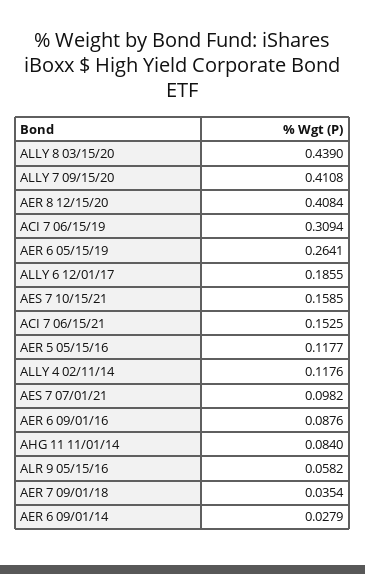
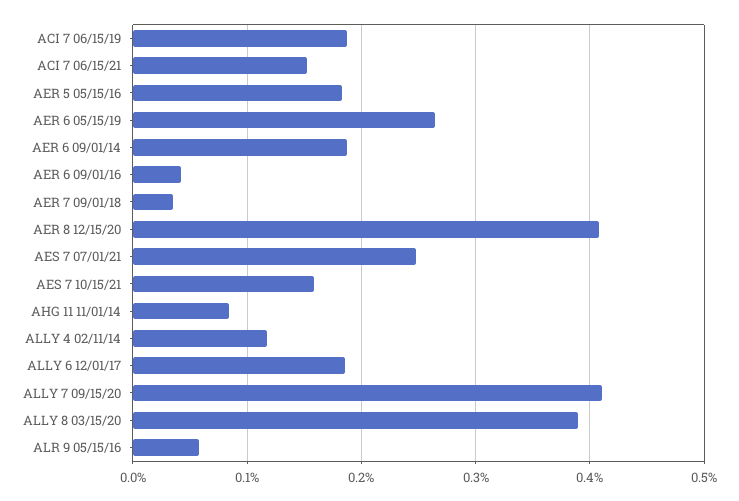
  {
-   "ALLY 8 03/15/20": 0.439,
+   "ALLY 8 03/15/20": 0.39,
    "ALLY 7 09/15/20": 0.4108,
    "AER 8 12/15/20": 0.4084,
-   "ACI 7 06/15/19": 0.3094,
+   "ACI 7 06/15/19": 0.19,
    "AER 6 05/15/19": 0.2641,
    "ALLY 6 12/01/17": 0.1855,
    "AES 7 10/15/21": 0.1585,
    "ACI 7 06/15/21": 0.1525,
-   "AER 5 05/15/16": 0.1177,
+   "AER 5 05/15/16": 0.18,
    "ALLY 4 02/11/14": 0.1176,
-   "AES 7 07/01/21": 0.0982,
+   "AES 7 07/01/21": 0.25,
-   "AER 6 09/01/16": 0.0876,
+   "AER 6 09/01/16": 0.04,
    "AHG 11 11/01/14": 0.084,
    "ALR 9 05/15/16": 0.0582,
    "AER 7 09/01/18": 0.0354,
-   "AER 6 09/01/14": 0.0279
+   "AER 6 09/01/14": 0.19
  }

